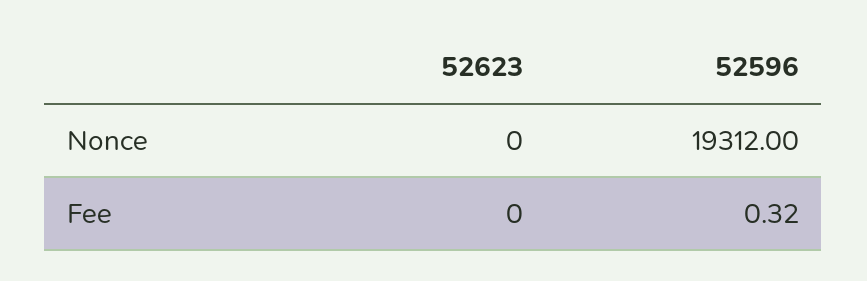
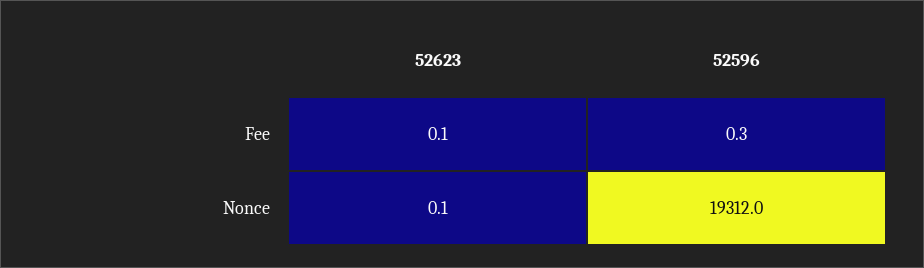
  {
    "52623": {
-     "Nonce": 0,
+     "Nonce": 0.1,
-     "Fee": 0
+     "Fee": 0.1
    },
    "52596": {
      "Nonce": 19312,
      "Fee": 0.32
    }
  }

